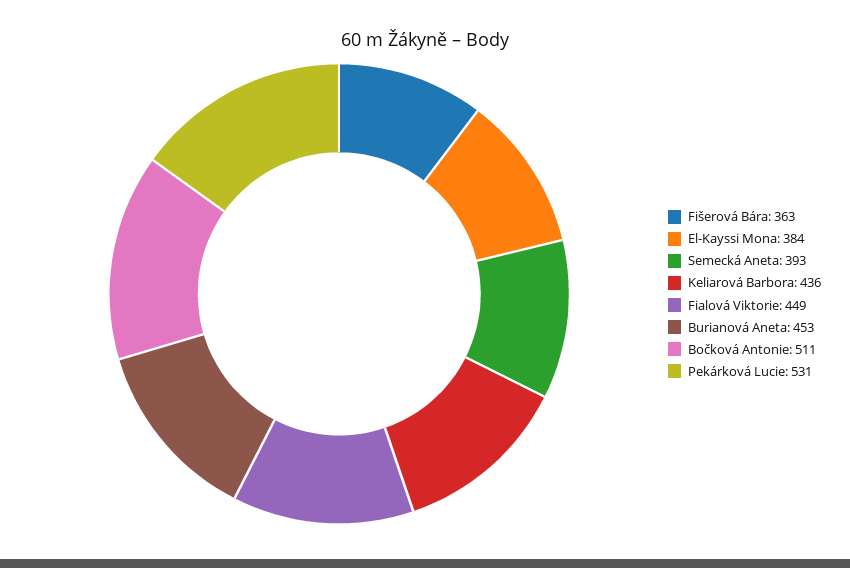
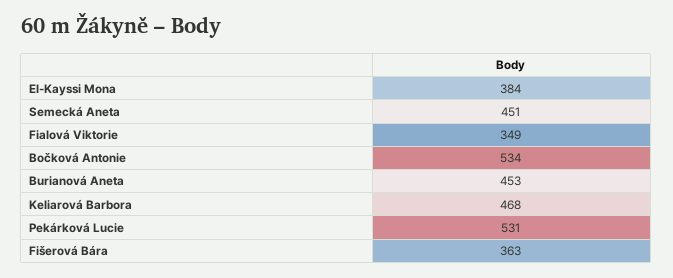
  {
    "Fišerová Bára": 363,
    "El-Kayssi Mona": 384,
-   "Semecká Aneta": 393,
+   "Semecká Aneta": 451,
-   "Keliarová Barbora": 436,
+   "Keliarová Barbora": 468,
-   "Fialová Viktorie": 449,
+   "Fialová Viktorie": 349,
    "Burianová Aneta": 453,
-   "Bočková Antonie": 511,
+   "Bočková Antonie": 534,
    "Pekárková Lucie": 531
  }

